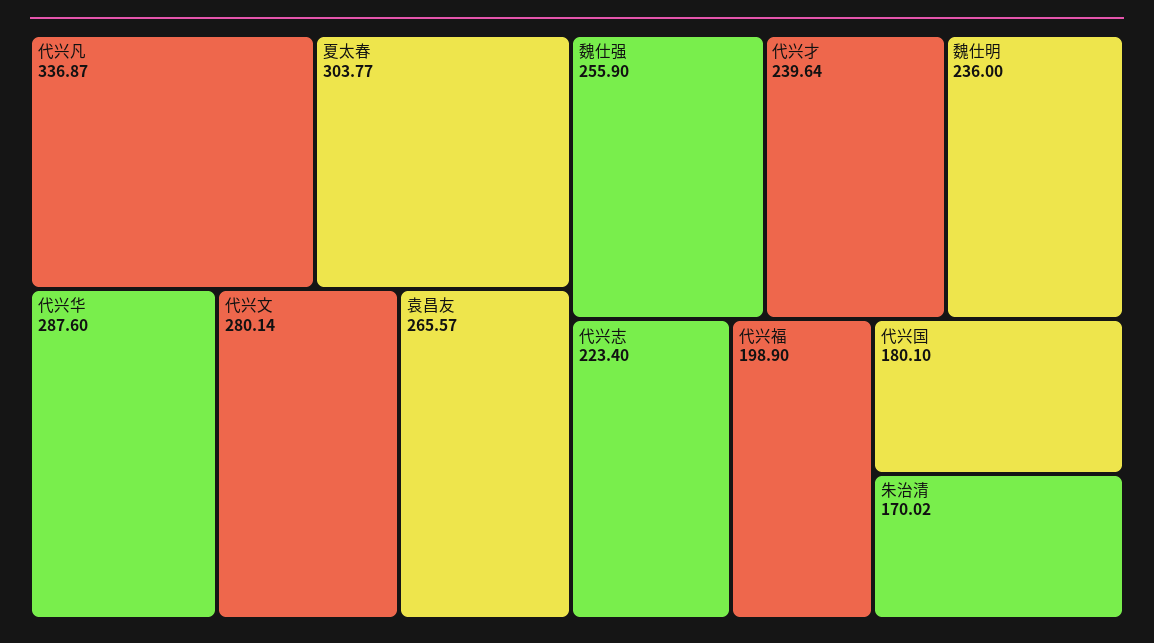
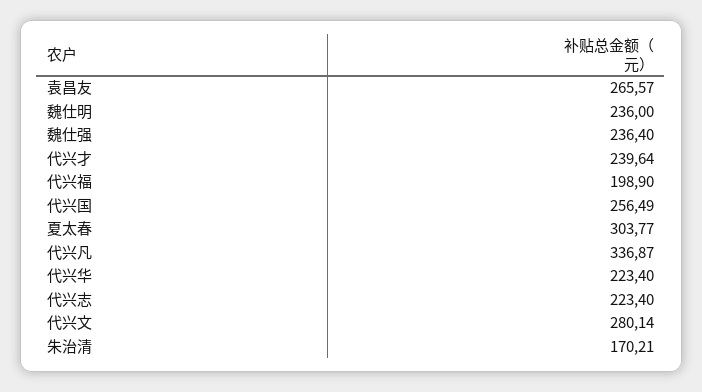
  {
    "代兴凡": 336.87,
    "夏太春": 303.77,
-   "代兴华": 287.6,
+   "代兴华": 223.4,
    "代兴文": 280.14,
    "袁昌友": 265.57,
-   "魏仕强": 255.9,
+   "魏仕强": 236.4,
    "代兴才": 239.64,
    "魏仕明": 236,
    "代兴志": 223.4,
    "代兴福": 198.9,
-   "代兴国": 180.1,
+   "代兴国": 256.49,
-   "朱治清": 170.02
+   "朱治清": 170.21
  }

